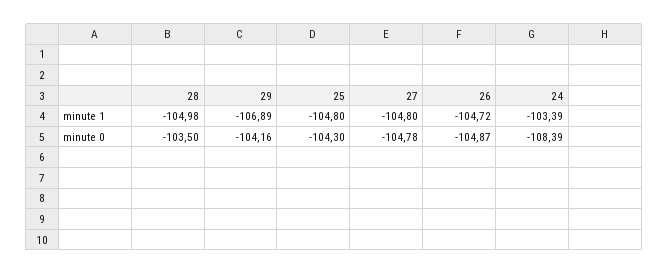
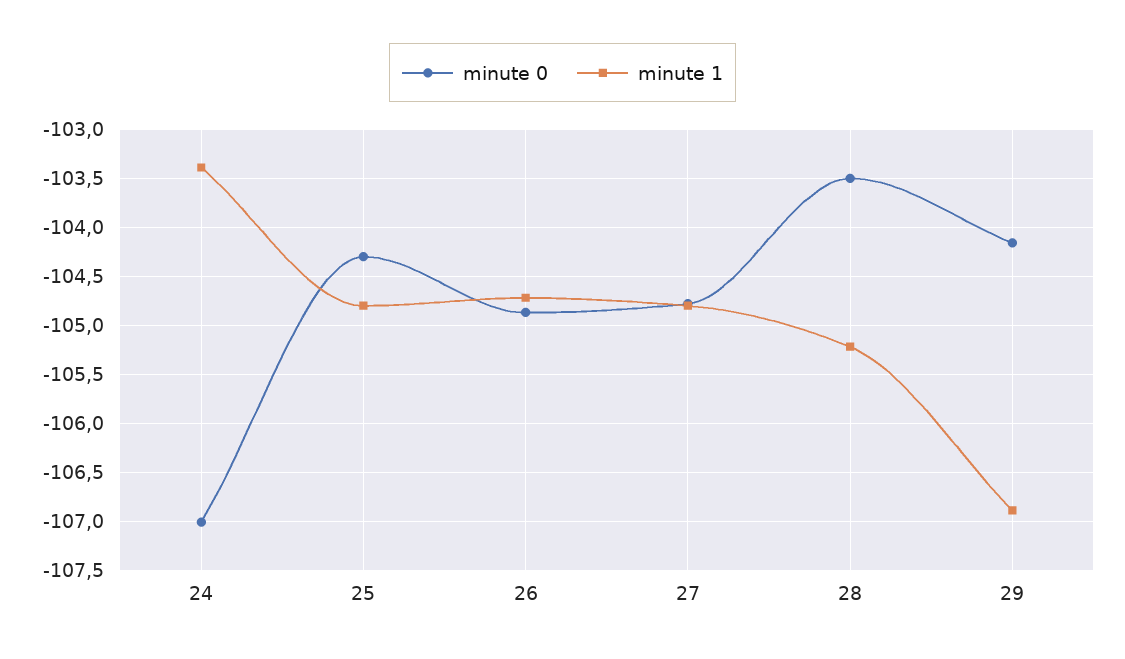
  {
    "minute 1": {
-     "28": -104.98,
+     "28": -105.2,
      "29": -106.89,
      "25": -104.8,
      "27": -104.8,
      "26": -104.72,
      "24": -103.39
    },
    "minute 0": {
      "28": -103.5,
      "29": -104.16,
      "25": -104.3,
      "27": -104.78,
      "26": -104.87,
-     "24": -108.39
+     "24": -107
    }
  }

